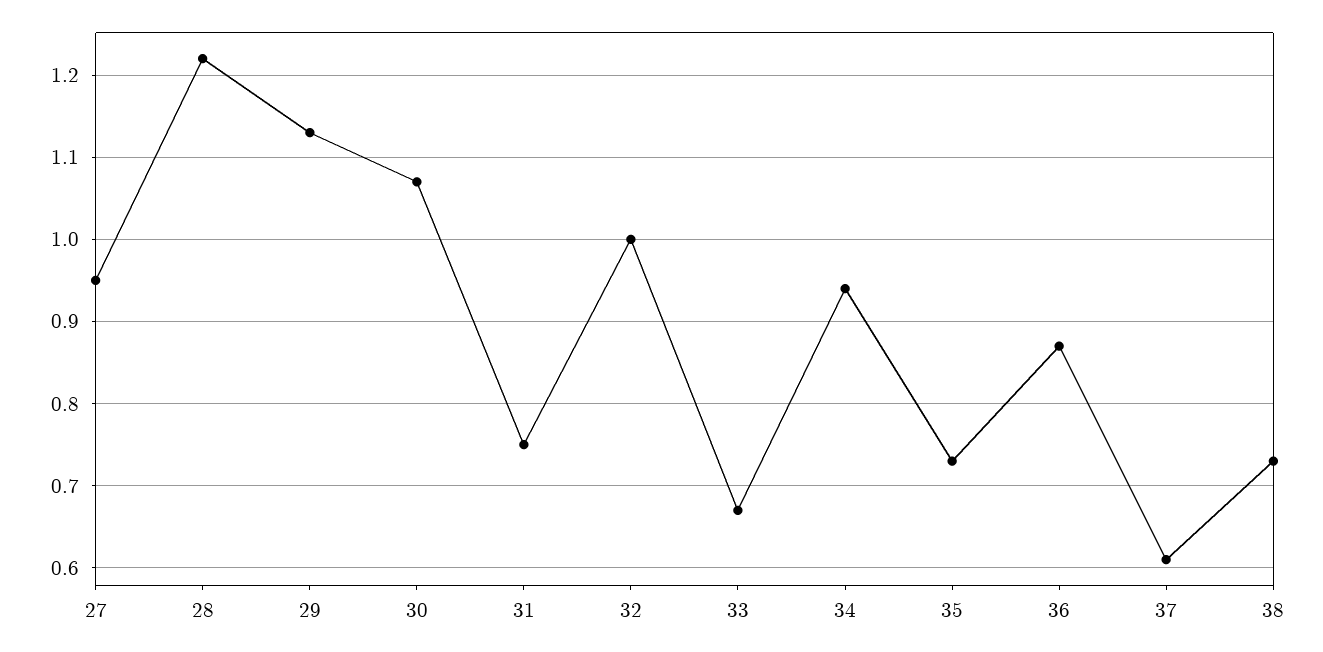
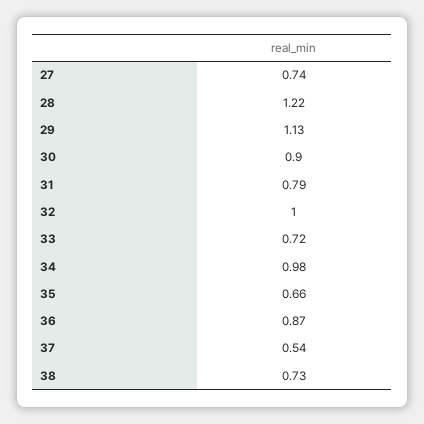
  {
-   "27": 0.95,
+   "27": 0.74,
    "28": 1.22,
    "29": 1.13,
-   "30": 1.07,
+   "30": 0.9,
-   "31": 0.75,
+   "31": 0.79,
    "32": 1,
-   "33": 0.67,
+   "33": 0.72,
-   "34": 0.94,
+   "34": 0.98,
-   "35": 0.73,
+   "35": 0.66,
    "36": 0.87,
-   "37": 0.61,
+   "37": 0.54,
    "38": 0.73
  }

